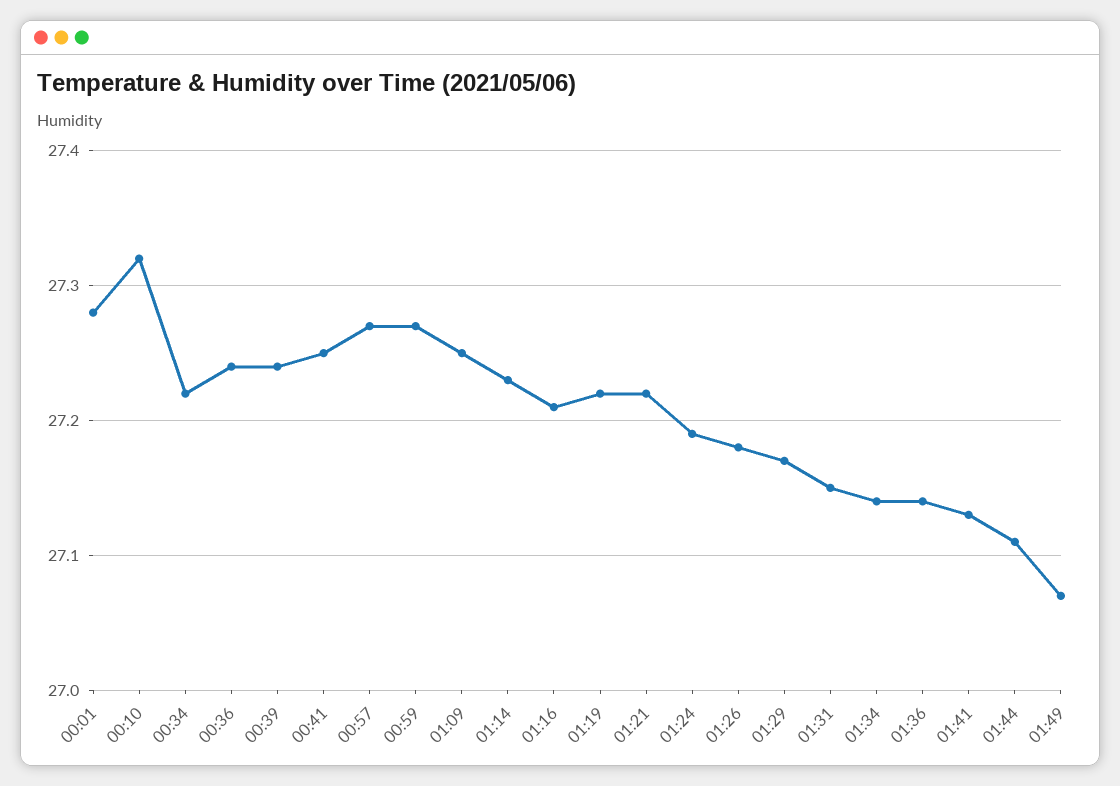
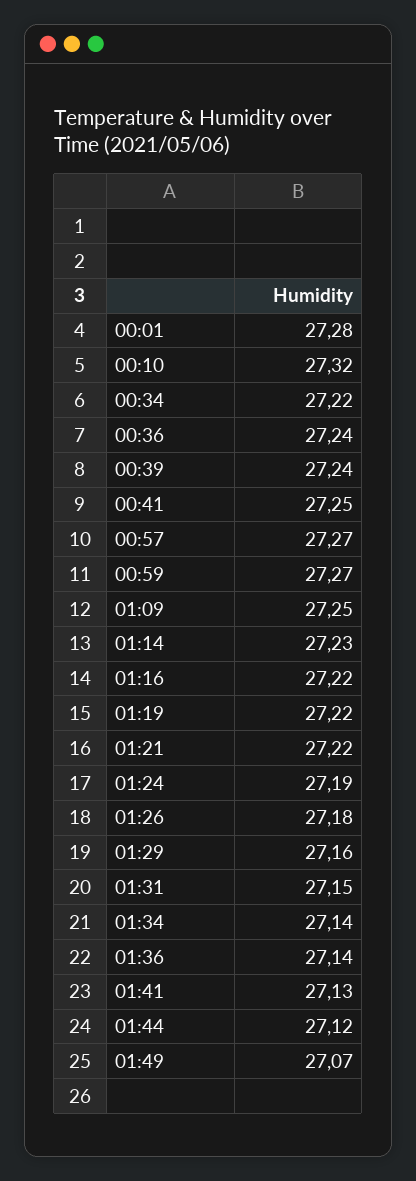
  {
    "00:01": 27.28,
    "00:10": 27.32,
    "00:34": 27.22,
    "00:36": 27.24,
    "00:39": 27.24,
    "00:41": 27.25,
    "00:57": 27.27,
    "00:59": 27.27,
    "01:09": 27.25,
    "01:14": 27.23,
-   "01:16": 27.21,
+   "01:16": 27.22,
    "01:19": 27.22,
    "01:21": 27.22,
    "01:24": 27.19,
    "01:26": 27.18,
-   "01:29": 27.17,
+   "01:29": 27.16,
    "01:31": 27.15,
    "01:34": 27.14,
    "01:36": 27.14,
    "01:41": 27.13,
-   "01:44": 27.11,
+   "01:44": 27.12,
    "01:49": 27.07
  }

